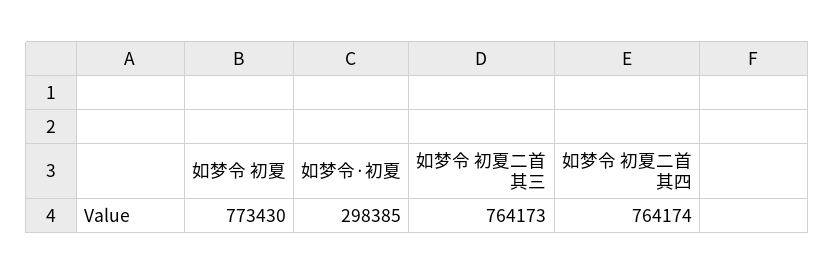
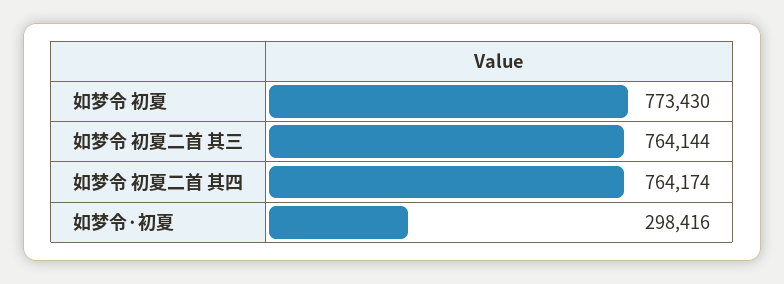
  {
    "如梦令 初夏": 773430,
-   "如梦令·初夏": 298385,
+   "如梦令·初夏": 298416,
-   "如梦令 初夏二首 其三": 764173,
+   "如梦令 初夏二首 其三": 764144,
    "如梦令 初夏二首 其四": 764174
  }

